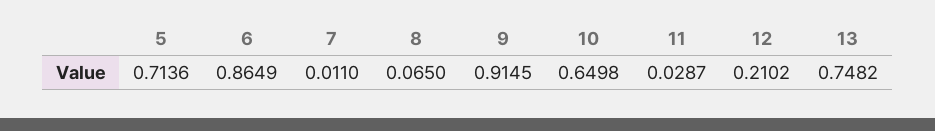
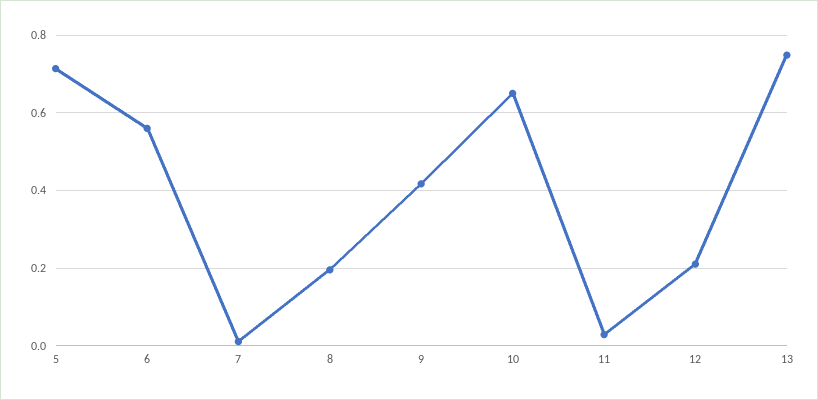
  {
    "5": 0.7136,
-   "6": 0.8649,
+   "6": 0.56,
    "7": 0.011,
-   "8": 0.065,
+   "8": 0.2,
-   "9": 0.9145,
+   "9": 0.42,
    "10": 0.6498,
    "11": 0.0287,
    "12": 0.2102,
    "13": 0.7482
  }

